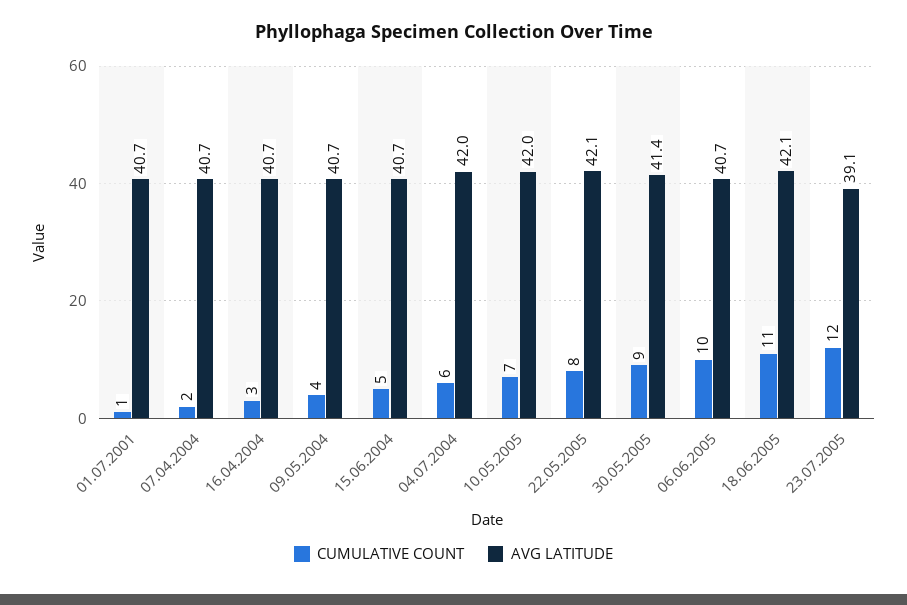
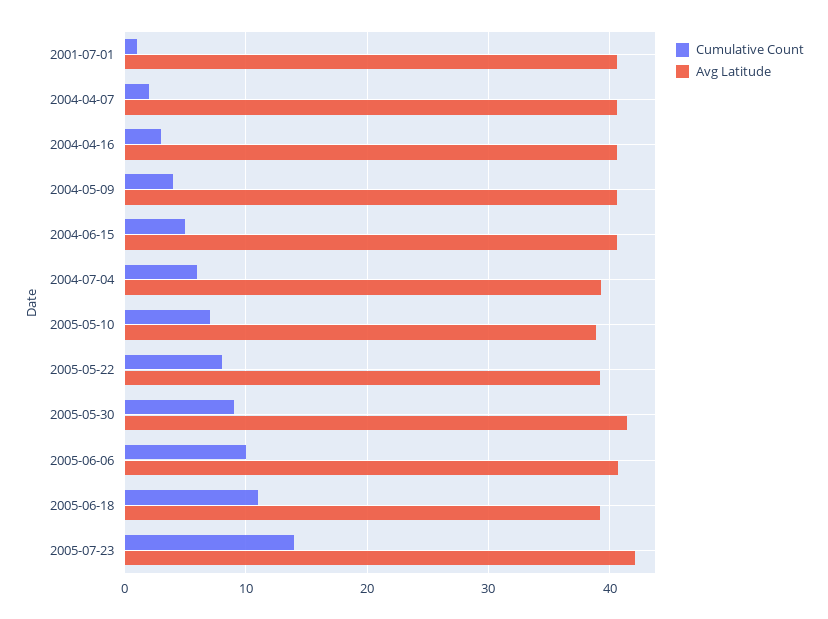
  {
    "CUMULATIVE COUNT": {
      "01.07.2001": 1,
      "07.04.2004": 2,
      "16.04.2004": 3,
      "09.05.2004": 4,
      "15.06.2004": 5,
      "04.07.2004": 6,
      "10.05.2005": 7,
      "22.05.2005": 8,
      "30.05.2005": 9,
      "06.06.2005": 10,
      "18.06.2005": 11,
-     "23.07.2005": 12
+     "23.07.2005": 14
    },
    "AVG LATITUDE": {
      "01.07.2001": 40.7,
      "07.04.2004": 40.7,
      "16.04.2004": 40.7,
      "09.05.2004": 40.7,
      "15.06.2004": 40.7,
-     "04.07.2004": 42,
+     "04.07.2004": 39,
-     "10.05.2005": 42,
+     "10.05.2005": 39,
-     "22.05.2005": 42.1,
+     "22.05.2005": 39,
      "30.05.2005": 41.4,
      "06.06.2005": 40.7,
-     "18.06.2005": 42.1,
+     "18.06.2005": 39,
-     "23.07.2005": 39.1
+     "23.07.2005": 42
    }
  }

